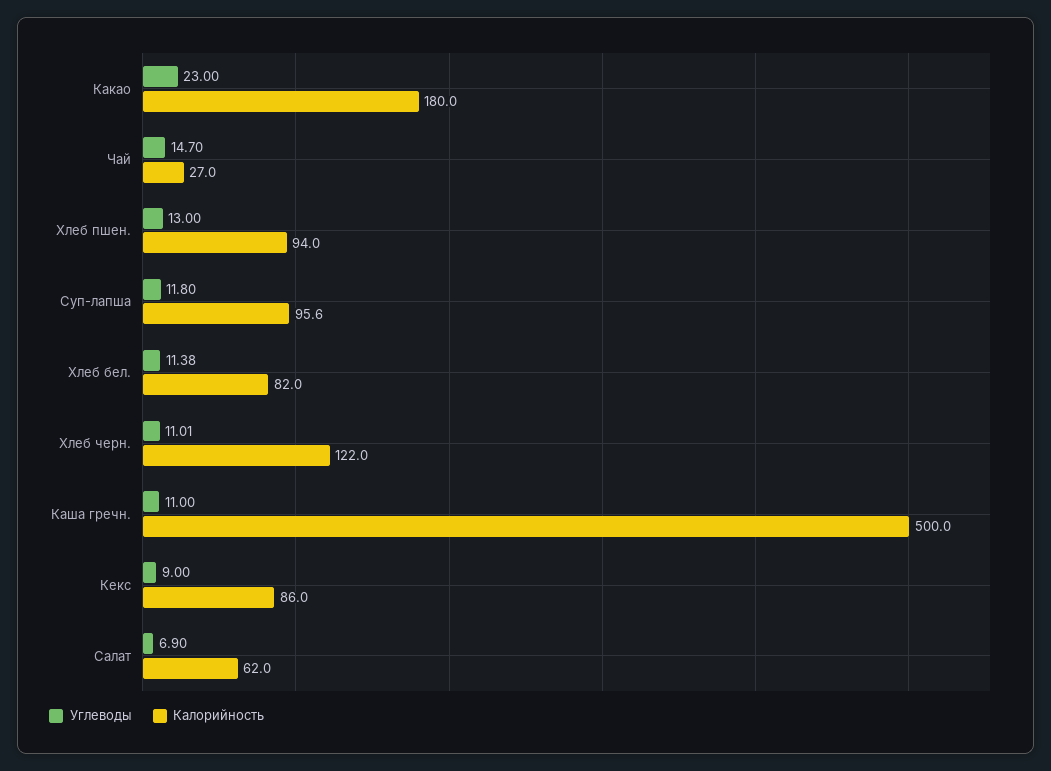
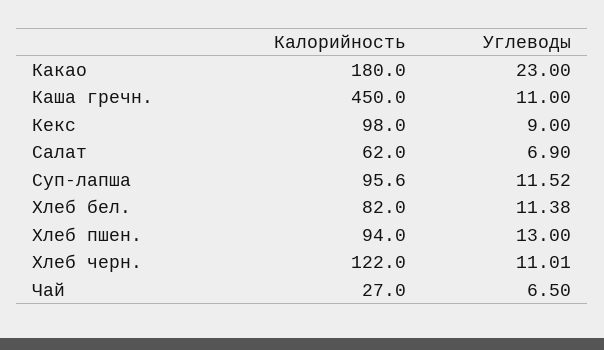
  {
    "Углеводы": {
      "Какао": 23,
-     "Чай": 14.7,
+     "Чай": 6.5,
      "Хлеб пшен.": 13,
-     "Суп-лапша": 11.8,
+     "Суп-лапша": 11.52,
      "Хлеб бел.": 11.38,
      "Хлеб черн.": 11.01,
      "Каша гречн.": 11,
      "Кекс": 9,
      "Салат": 6.9
    },
    "Калорийность": {
      "Какао": 180,
      "Чай": 27,
      "Хлеб пшен.": 94,
      "Суп-лапша": 95.6,
      "Хлеб бел.": 82,
      "Хлеб черн.": 122,
-     "Каша гречн.": 500,
+     "Каша гречн.": 450,
-     "Кекс": 86,
+     "Кекс": 98,
      "Салат": 62
    }
  }

